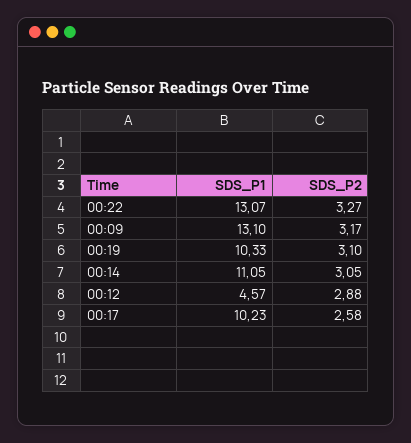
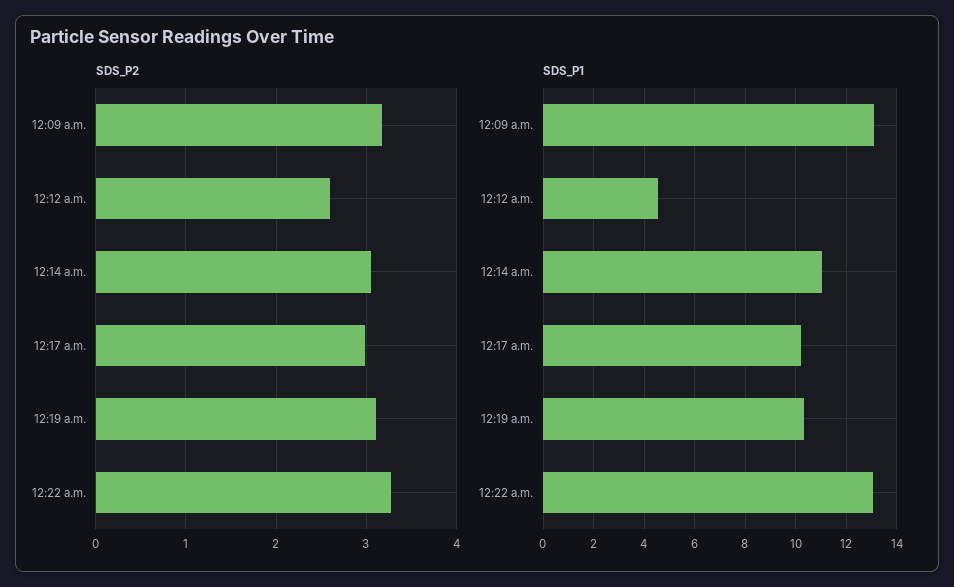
  {
    "SDS_P1": {
      "00:22": 13.07,
      "00:09": 13.1,
      "00:19": 10.33,
      "00:14": 11.05,
      "00:12": 4.57,
      "00:17": 10.23
    },
    "SDS_P2": {
      "00:22": 3.27,
      "00:09": 3.17,
      "00:19": 3.1,
      "00:14": 3.05,
-     "00:12": 2.88,
+     "00:12": 2.6,
-     "00:17": 2.58
+     "00:17": 3
    }
  }

